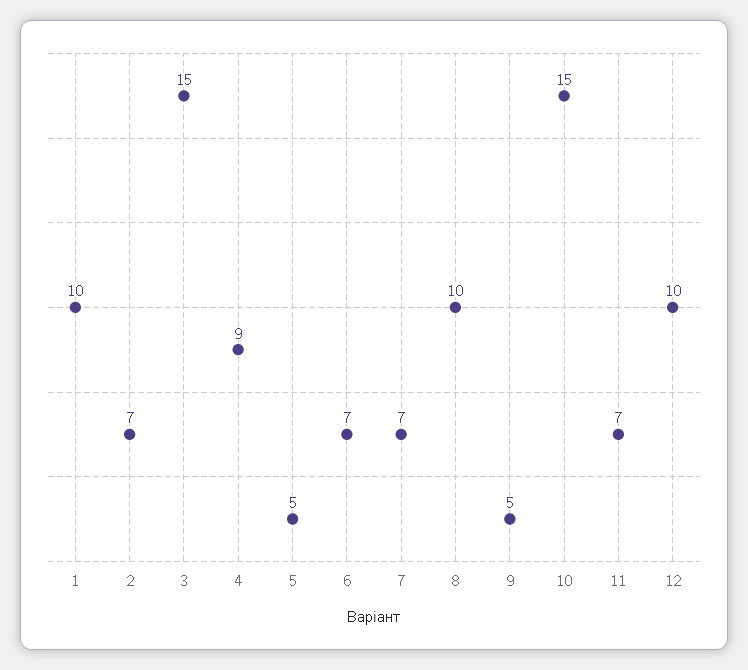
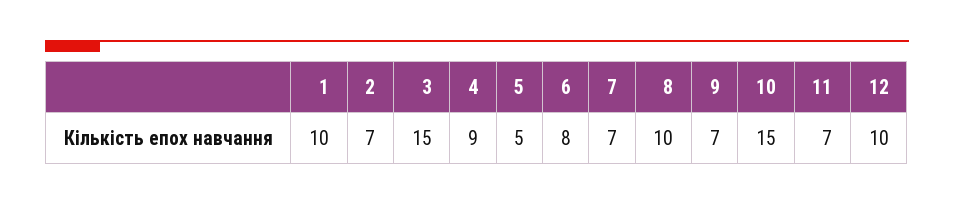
  {
    "1": 10,
    "2": 7,
    "3": 15,
    "4": 9,
    "5": 5,
-   "6": 7,
+   "6": 8,
    "7": 7,
    "8": 10,
-   "9": 5,
+   "9": 7,
    "10": 15,
    "11": 7,
    "12": 10
  }

